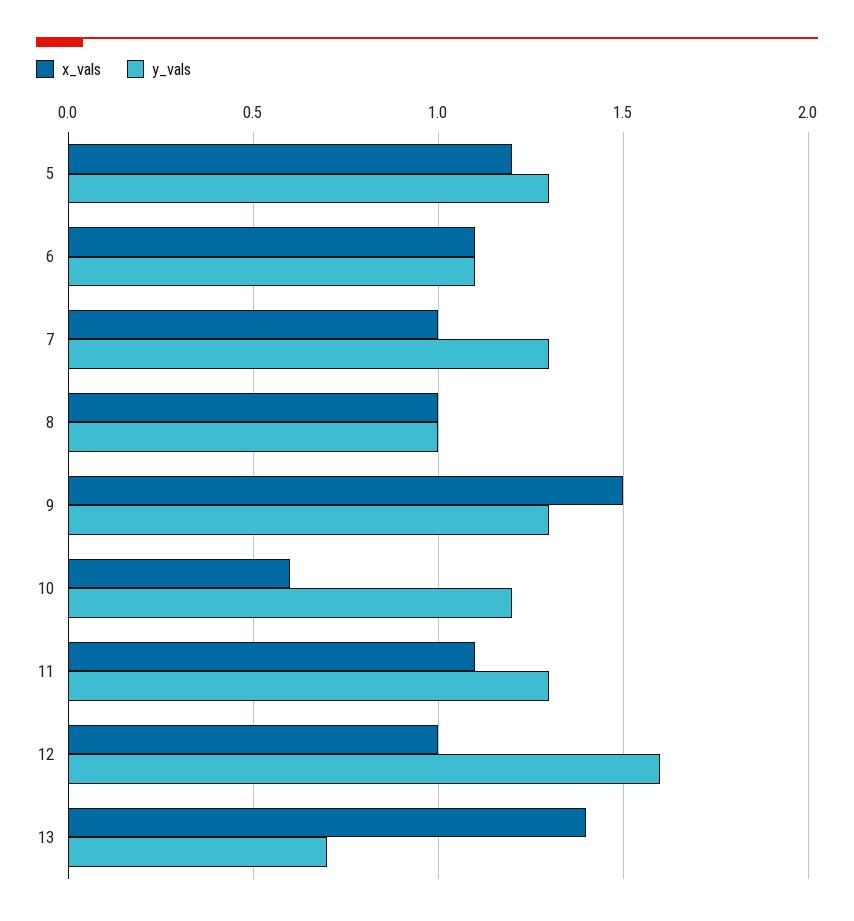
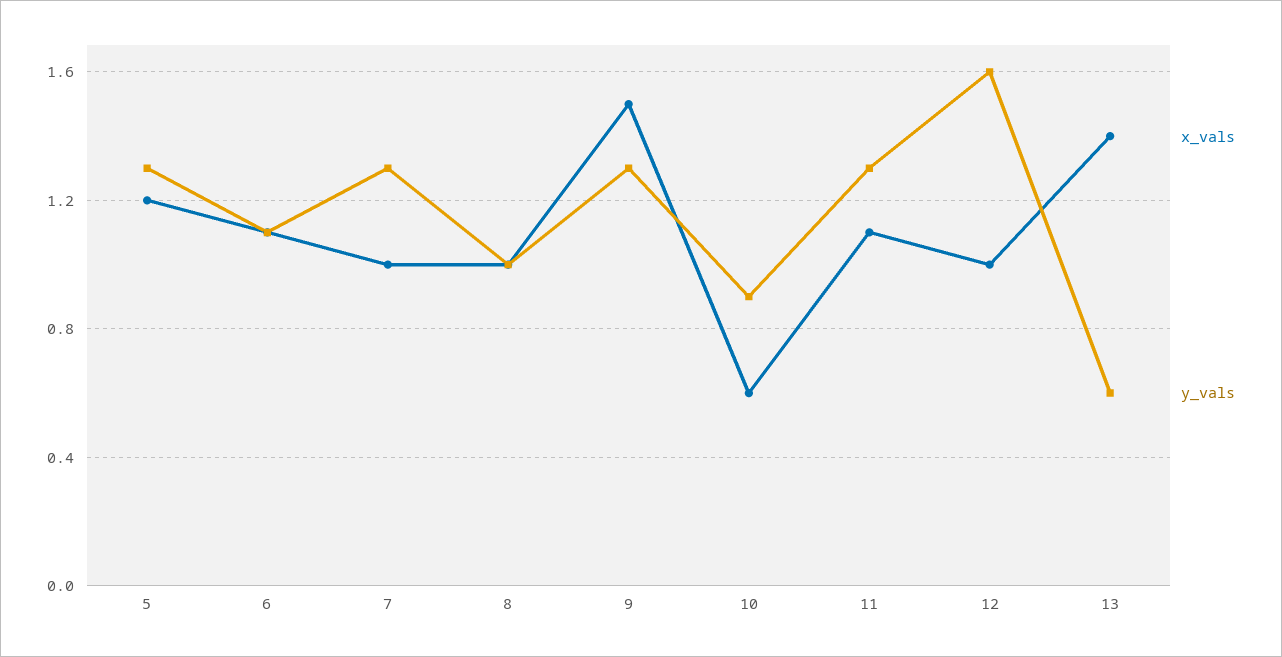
  {
    "x_vals": {
      "5": 1.2,
      "6": 1.1,
      "7": 1,
      "8": 1,
      "9": 1.5,
      "10": 0.6,
      "11": 1.1,
      "12": 1,
      "13": 1.4
    },
    "y_vals": {
      "5": 1.3,
      "6": 1.1,
      "7": 1.3,
      "8": 1,
      "9": 1.3,
-     "10": 1.2,
+     "10": 0.9,
      "11": 1.3,
      "12": 1.6,
-     "13": 0.7
+     "13": 0.6
    }
  }

